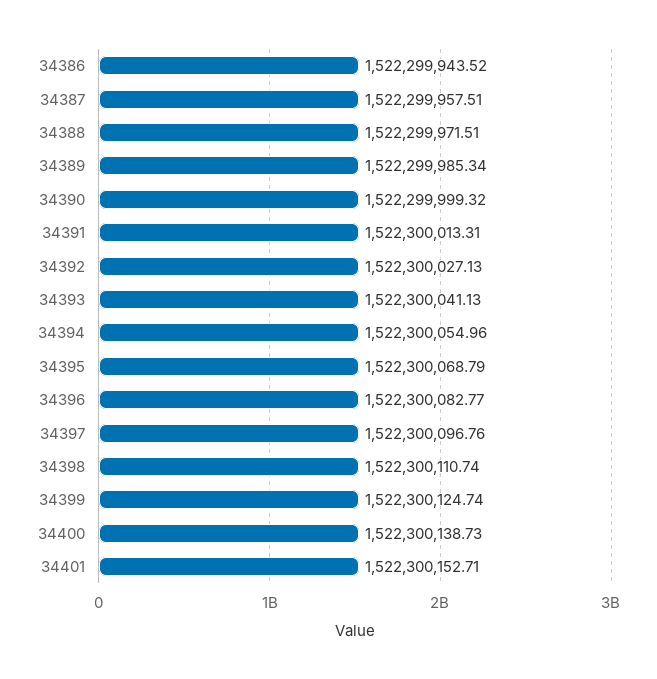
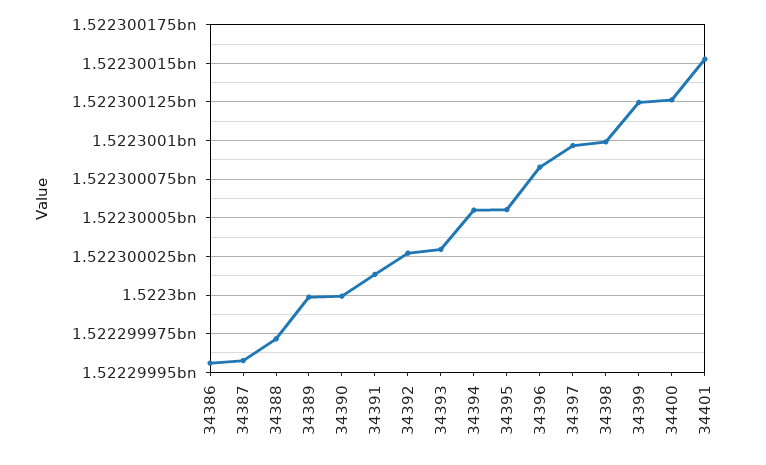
  {
-   "34386": 1522299943.52,
+   "34386": 1522299955,
    "34387": 1522299957.51,
    "34388": 1522299971.51,
-   "34389": 1522299985.34,
+   "34389": 1522300000,
    "34390": 1522299999.32,
    "34391": 1522300013.31,
    "34392": 1522300027.13,
-   "34393": 1522300041.13,
+   "34393": 1522300030,
    "34394": 1522300054.96,
-   "34395": 1522300068.79,
+   "34395": 1522300055,
    "34396": 1522300082.77,
    "34397": 1522300096.76,
-   "34398": 1522300110.74,
+   "34398": 1522300100,
    "34399": 1522300124.74,
-   "34400": 1522300138.73,
+   "34400": 1522300125,
    "34401": 1522300152.71
  }

